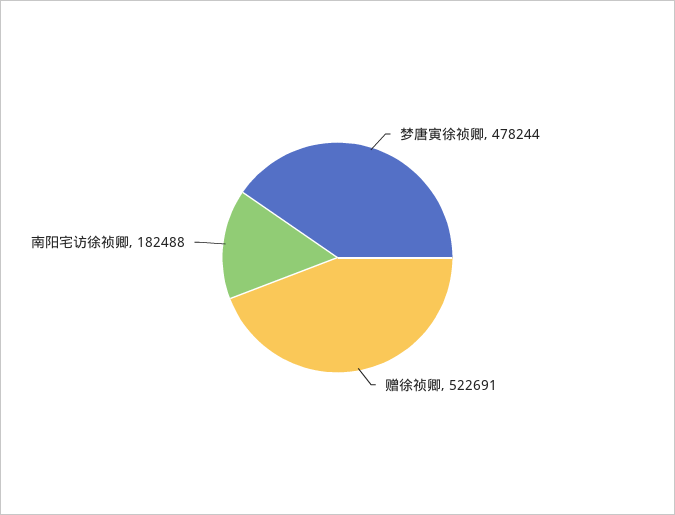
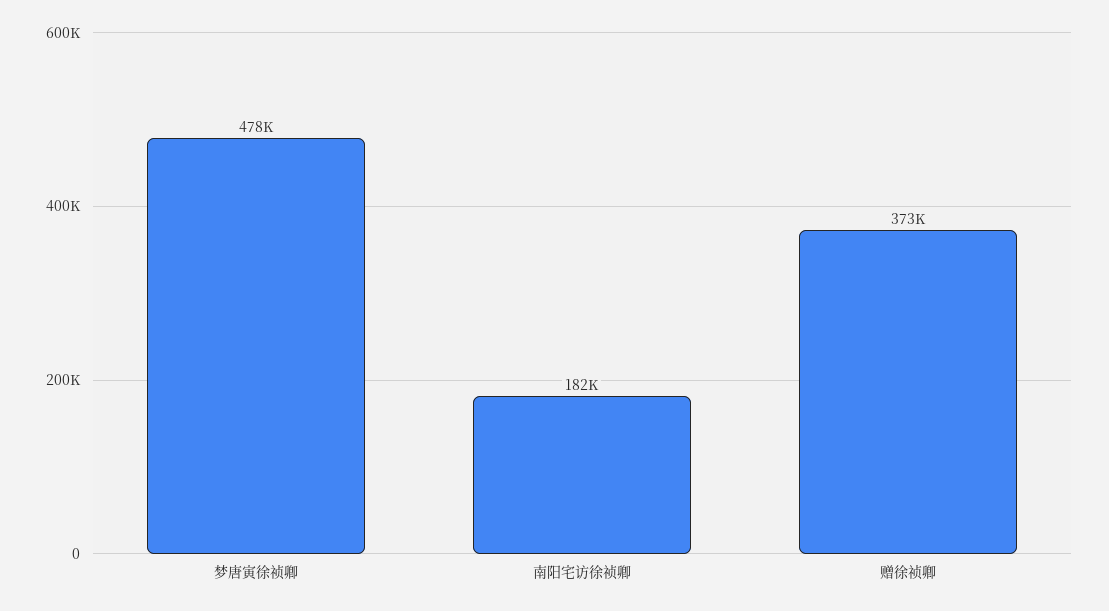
  {
    "梦唐寅徐祯卿": 478244,
-   "赠徐祯卿": 522691,
+   "赠徐祯卿": 373000,
    "南阳宅访徐祯卿": 182488
  }

